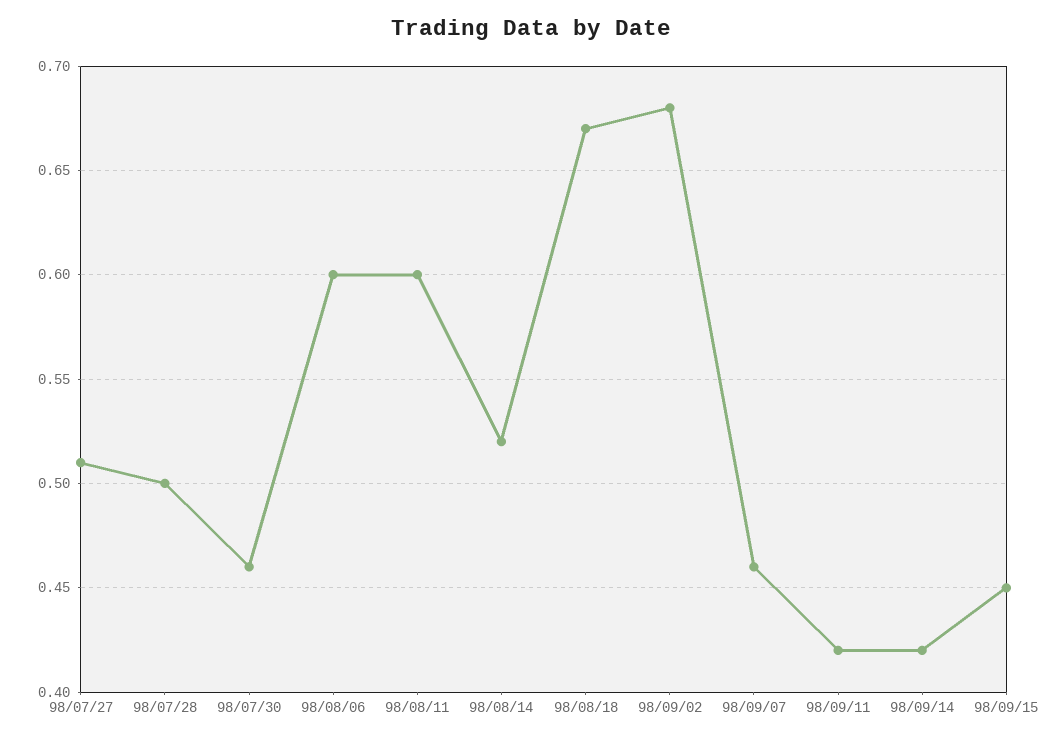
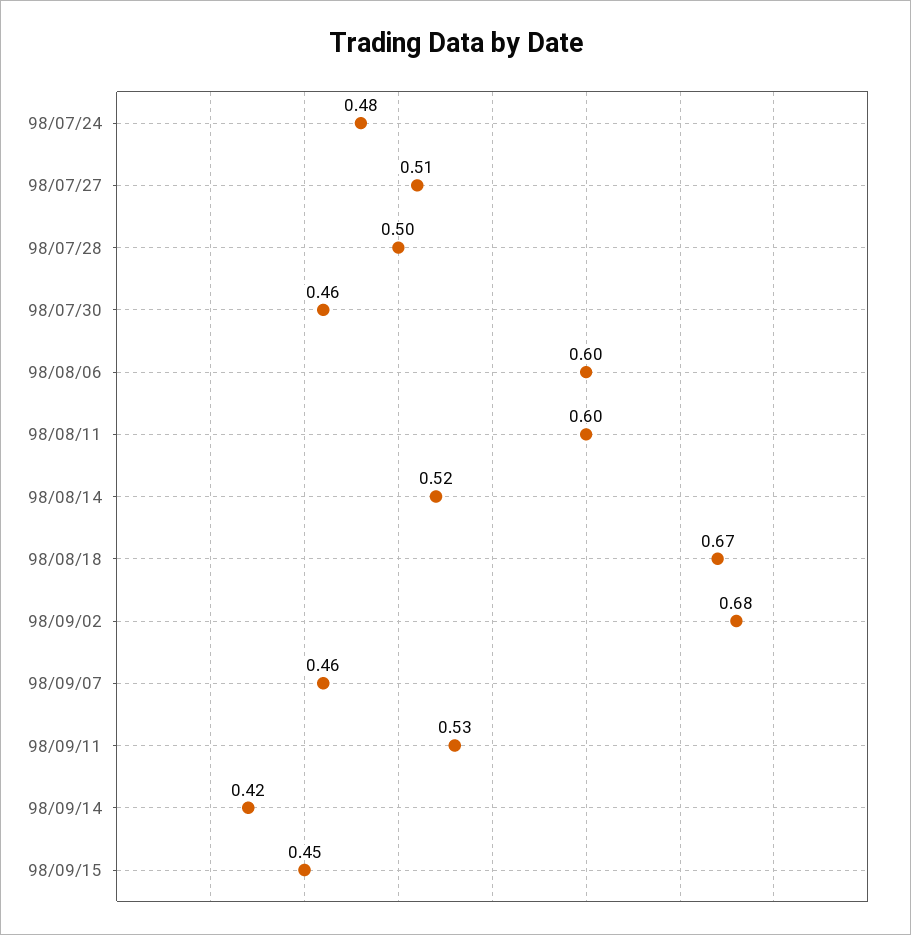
  {
    "98/07/27": 0.51,
    "98/07/28": 0.5,
    "98/07/30": 0.46,
    "98/08/06": 0.6,
    "98/08/11": 0.6,
    "98/08/14": 0.52,
    "98/08/18": 0.67,
    "98/09/02": 0.68,
    "98/09/07": 0.46,
-   "98/09/11": 0.42,
+   "98/09/11": 0.53,
    "98/09/14": 0.42,
-   "98/09/15": 0.45
+   "98/09/15": 0.45,
+   "98/07/24": 0.48
  }

